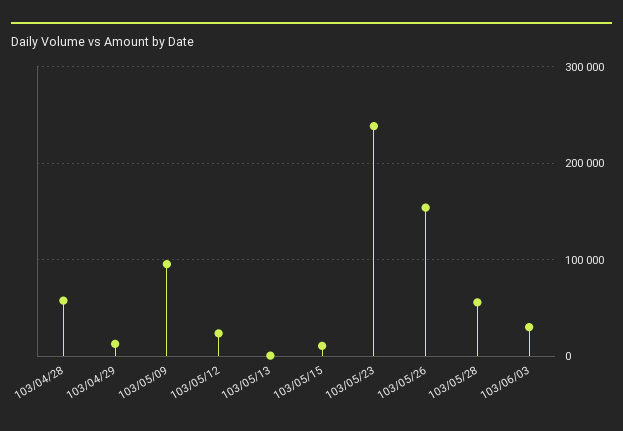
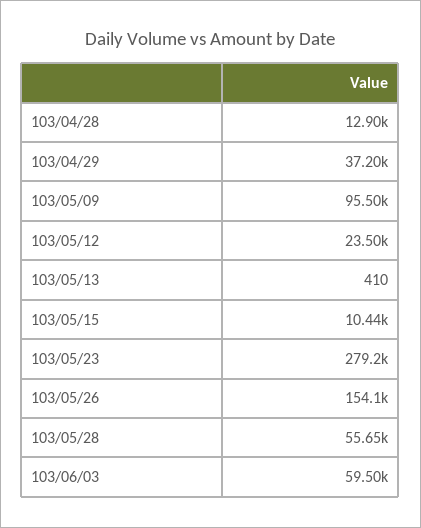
  {
-   "103/04/28": 60000,
+   "103/04/28": 12900,
-   "103/04/29": 10000,
+   "103/04/29": 37200,
    "103/05/09": 95500,
    "103/05/12": 23500,
    "103/05/13": 410,
    "103/05/15": 10440,
-   "103/05/23": 240000,
+   "103/05/23": 279200,
    "103/05/26": 154100,
    "103/05/28": 55650,
-   "103/06/03": 30000
+   "103/06/03": 59500
  }

